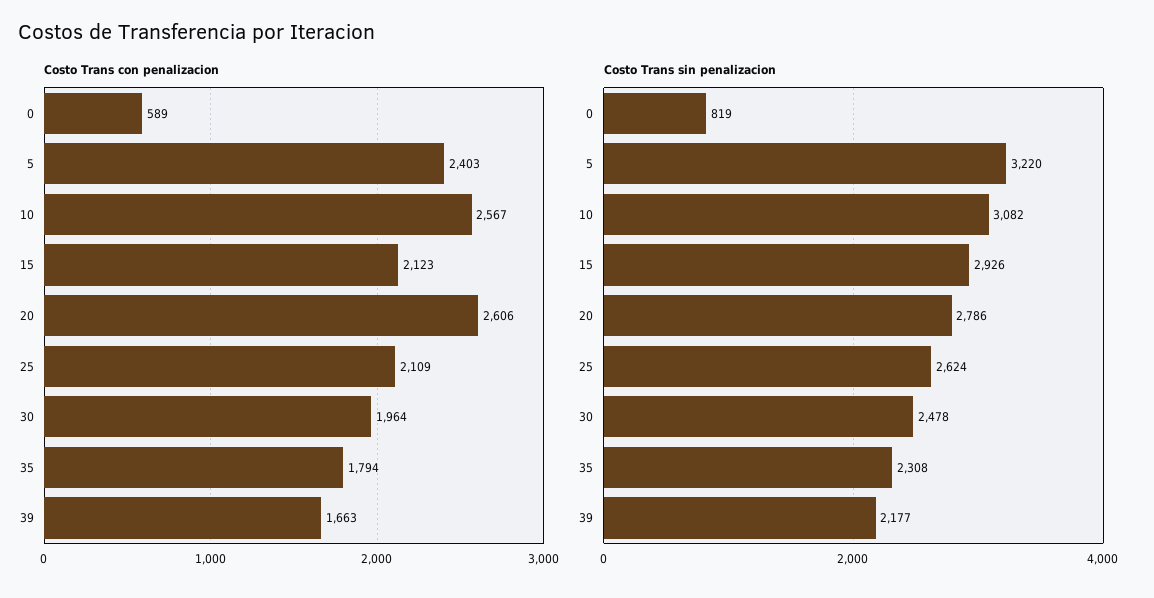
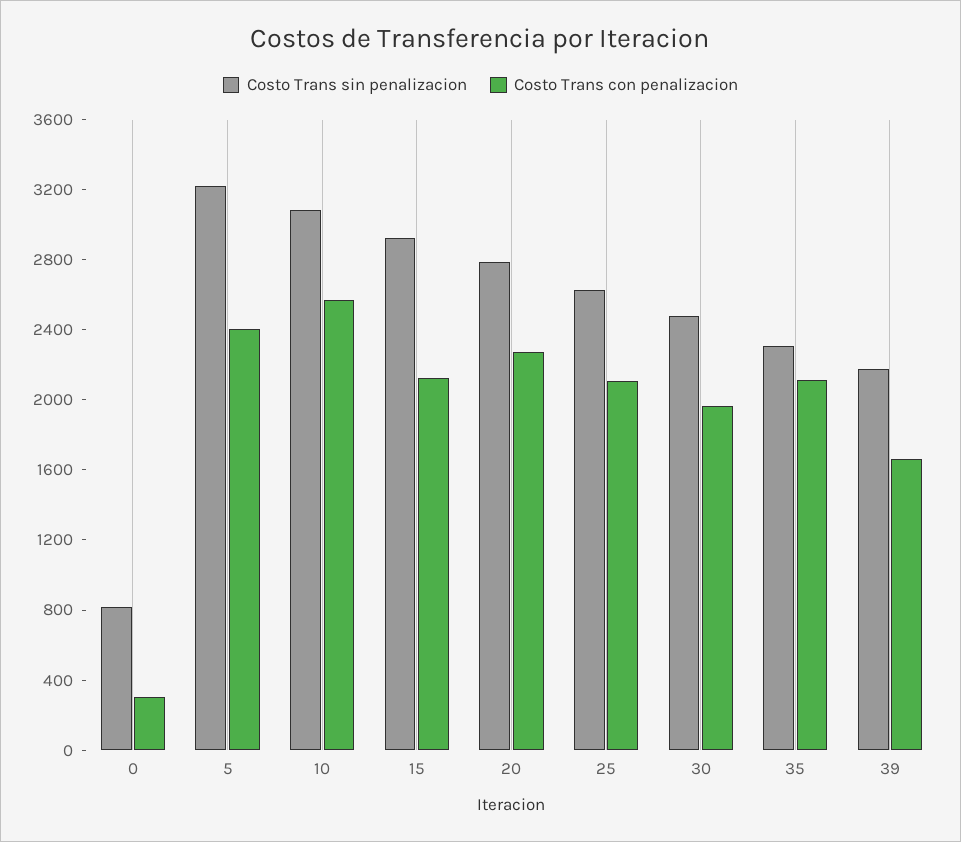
  {
    "Costo Trans con penalizacion": {
-     "0": 589,
+     "0": 300,
      "5": 2403,
      "10": 2567,
      "15": 2123,
-     "20": 2606,
+     "20": 2300,
      "25": 2109,
      "30": 1964,
-     "35": 1794,
+     "35": 2100,
      "39": 1663
    },
    "Costo Trans sin penalizacion": {
      "0": 819,
      "5": 3220,
      "10": 3082,
      "15": 2926,
      "20": 2786,
      "25": 2624,
      "30": 2478,
      "35": 2308,
      "39": 2177
    }
  }

